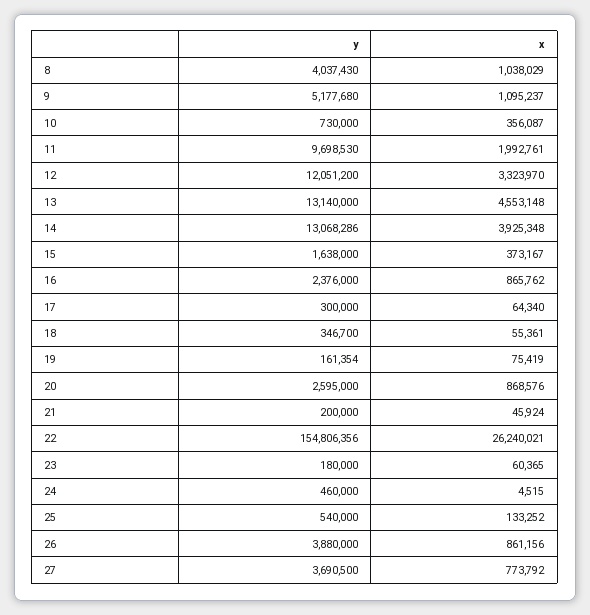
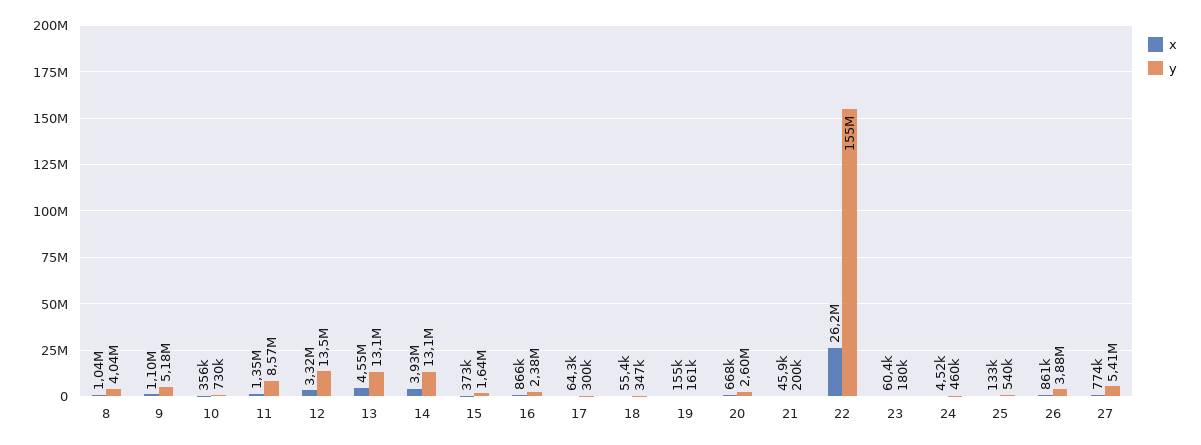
  {
    "y": {
      "8": 4037430,
      "9": 5177680,
      "10": 730000,
-     "11": 9698530,
+     "11": 8570000,
-     "12": 12051200,
+     "12": 13500000,
      "13": 13140000,
      "14": 13068286,
      "15": 1638000,
      "16": 2376000,
      "17": 300000,
      "18": 346700,
      "19": 161354,
      "20": 2595000,
      "21": 200000,
      "22": 154806356,
      "23": 180000,
      "24": 460000,
      "25": 540000,
      "26": 3880000,
-     "27": 3690500
+     "27": 5410000
    },
    "x": {
      "8": 1038029,
      "9": 1095237,
      "10": 356087,
-     "11": 1992761,
+     "11": 1350000,
      "12": 3323970,
      "13": 4553148,
      "14": 3925348,
      "15": 373167,
      "16": 865762,
      "17": 64340,
      "18": 55361,
-     "19": 75419,
+     "19": 155000,
-     "20": 868576,
+     "20": 668000,
      "21": 45924,
      "22": 26240021,
      "23": 60365,
      "24": 4515,
      "25": 133252,
      "26": 861156,
      "27": 773792
    }
  }

